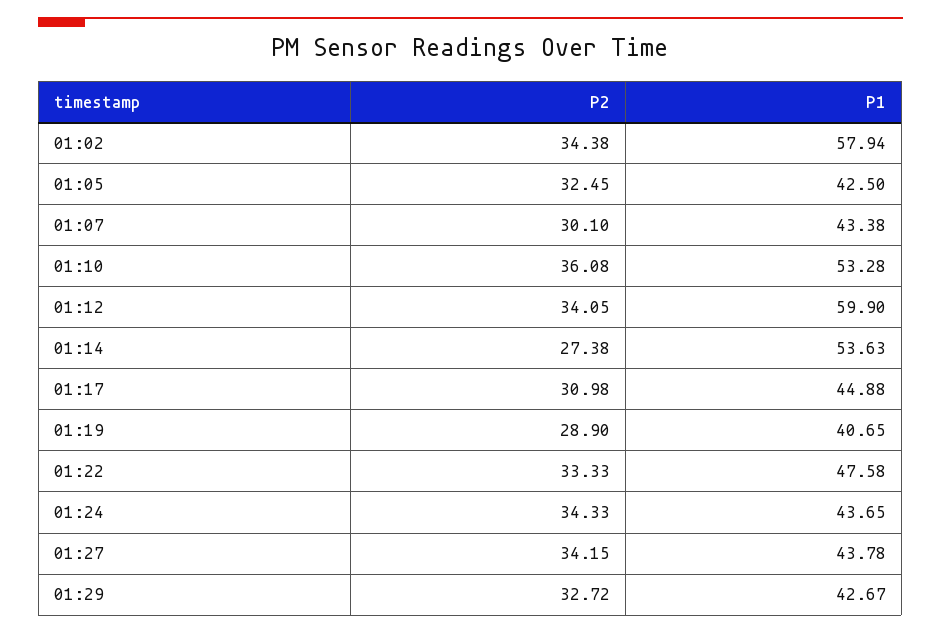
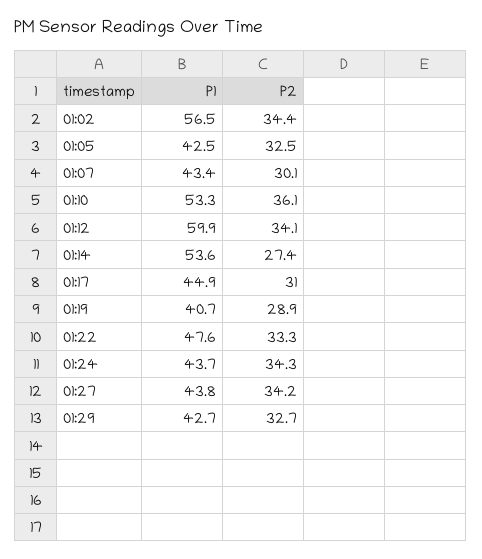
  {
    "P2": {
      "01:02": 34.38,
      "01:05": 32.45,
      "01:07": 30.1,
      "01:10": 36.08,
      "01:12": 34.05,
      "01:14": 27.38,
      "01:17": 30.98,
      "01:19": 28.9,
      "01:22": 33.33,
      "01:24": 34.33,
      "01:27": 34.15,
      "01:29": 32.72
    },
    "P1": {
-     "01:02": 57.94,
+     "01:02": 56.5,
      "01:05": 42.5,
      "01:07": 43.38,
      "01:10": 53.28,
      "01:12": 59.9,
      "01:14": 53.63,
      "01:17": 44.88,
      "01:19": 40.65,
      "01:22": 47.58,
      "01:24": 43.65,
      "01:27": 43.78,
      "01:29": 42.67
    }
  }

